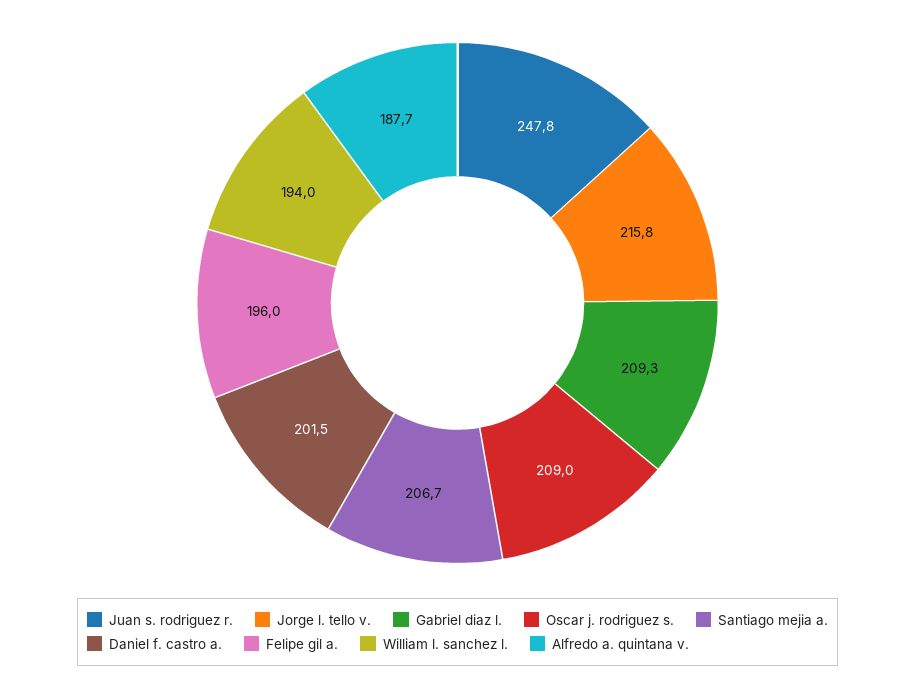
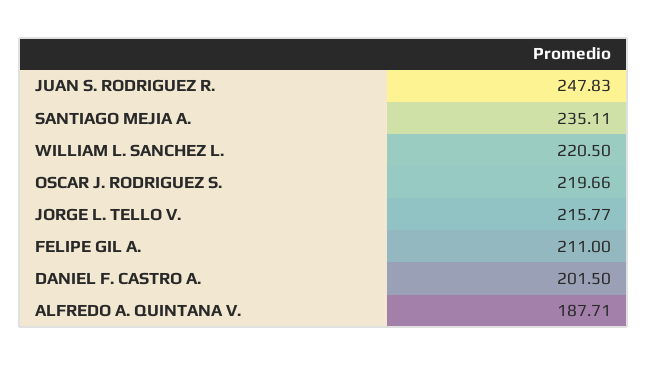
  {
    "Juan s. rodriguez r.": 247.83,
    "Jorge l. tello v.": 215.77,
-   "Gabriel diaz l.": 209.3,
-   "Oscar j. rodriguez s.": 209,
+   "Oscar j. rodriguez s.": 219.66,
-   "Santiago mejia a.": 206.7,
+   "Santiago mejia a.": 235.11,
    "Daniel f. castro a.": 201.5,
-   "Felipe gil a.": 196,
+   "Felipe gil a.": 211,
-   "William l. sanchez l.": 194,
+   "William l. sanchez l.": 220.5,
    "Alfredo a. quintana v.": 187.71
  }

